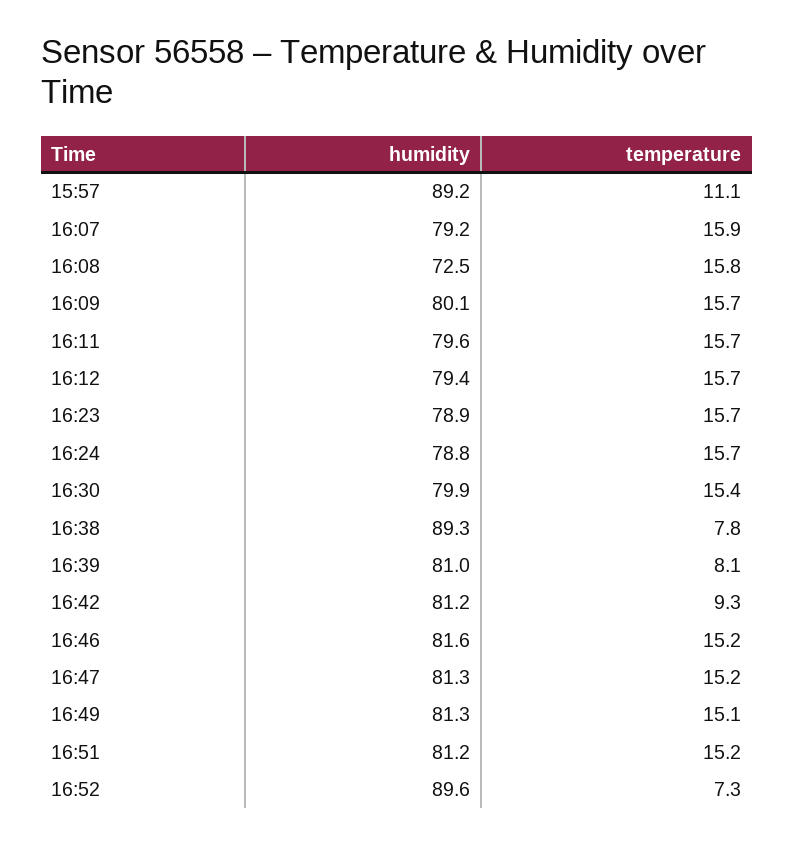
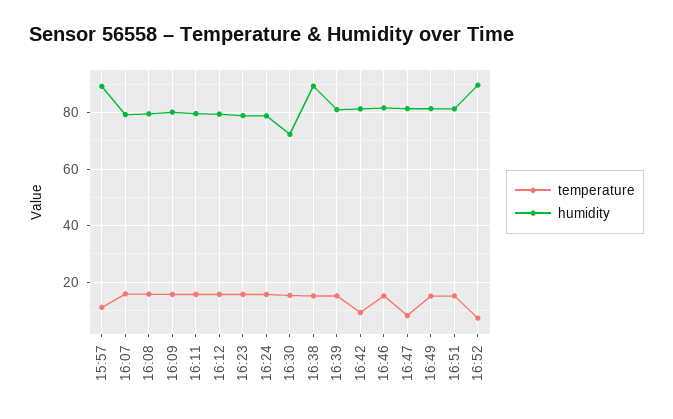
  {
    "humidity": {
      "15:57": 89.2,
      "16:07": 79.2,
-     "16:08": 72.5,
+     "16:08": 80,
      "16:09": 80.1,
      "16:11": 79.6,
      "16:12": 79.4,
      "16:23": 78.9,
      "16:24": 78.8,
-     "16:30": 79.9,
+     "16:30": 72.5,
      "16:38": 89.3,
      "16:39": 81,
      "16:42": 81.2,
      "16:46": 81.6,
      "16:47": 81.3,
      "16:49": 81.3,
      "16:51": 81.2,
      "16:52": 89.6
    },
    "temperature": {
      "15:57": 11.1,
      "16:07": 15.9,
      "16:08": 15.8,
      "16:09": 15.7,
      "16:11": 15.7,
      "16:12": 15.7,
      "16:23": 15.7,
      "16:24": 15.7,
      "16:30": 15.4,
-     "16:38": 7.8,
+     "16:38": 15,
-     "16:39": 8.1,
+     "16:39": 15,
      "16:42": 9.3,
      "16:46": 15.2,
-     "16:47": 15.2,
+     "16:47": 7.5,
      "16:49": 15.1,
      "16:51": 15.2,
      "16:52": 7.3
    }
  }

